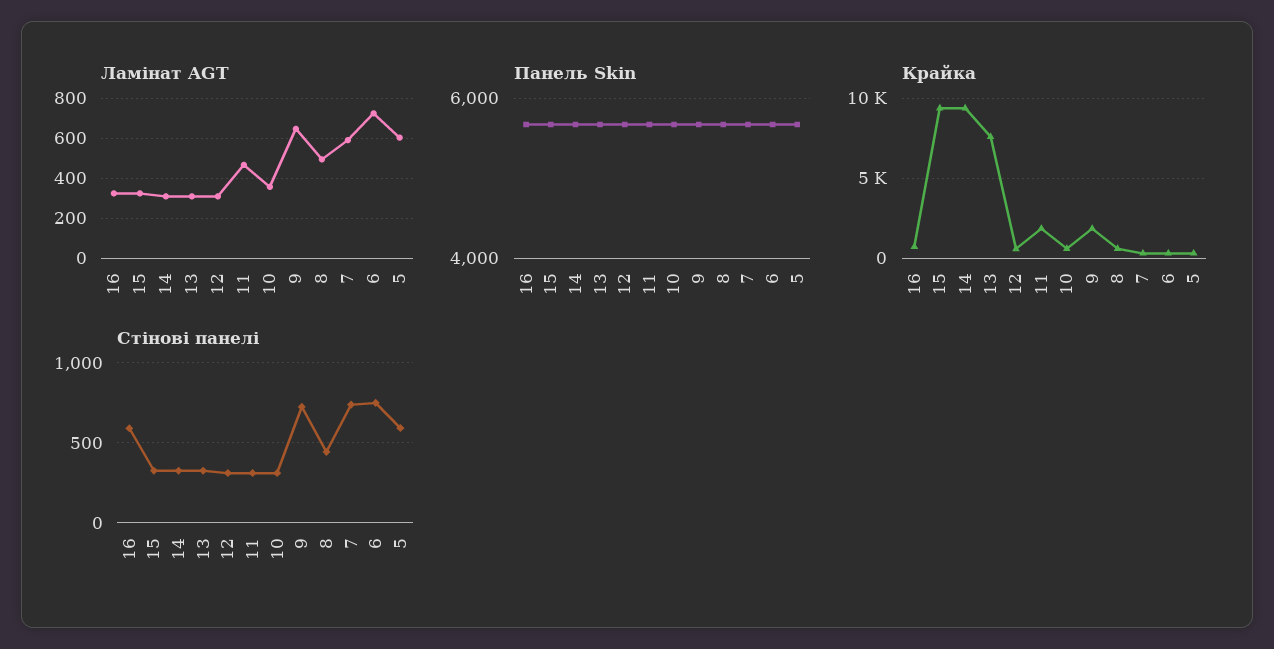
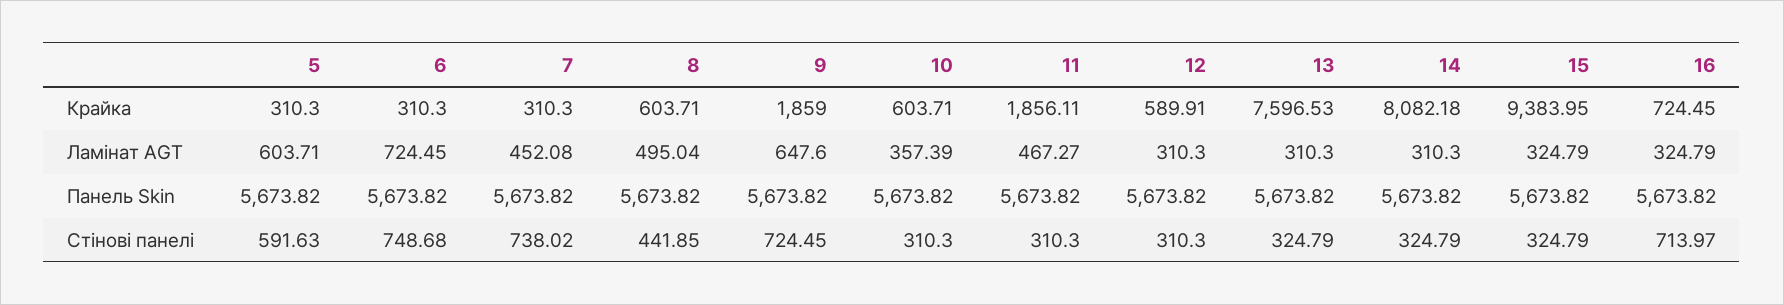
  {
    "Ламінат AGT": {
      "16": 324.79,
      "15": 324.79,
      "14": 310.3,
      "13": 310.3,
      "12": 310.3,
      "11": 467.27,
      "10": 357.39,
      "9": 647.6,
      "8": 495.04,
-     "7": 600,
+     "7": 452.08,
      "6": 724.45,
      "5": 603.71
    },
    "Панель Skin": {
      "16": 5673.82,
      "15": 5673.82,
      "14": 5673.82,
      "13": 5673.82,
      "12": 5673.82,
      "11": 5673.82,
      "10": 5673.82,
      "9": 5673.82,
      "8": 5673.82,
      "7": 5673.82,
      "6": 5673.82,
      "5": 5673.82
    },
    "Крайка": {
      "16": 724.45,
      "15": 9383.95,
-     "14": 9500,
+     "14": 8082.18,
      "13": 7596.53,
      "12": 589.91,
      "11": 1856.11,
      "10": 603.71,
      "9": 1859,
      "8": 603.71,
      "7": 310.3,
      "6": 310.3,
      "5": 310.3
    },
    "Стінові панелі": {
-     "16": 600,
+     "16": 713.97,
      "15": 324.79,
      "14": 324.79,
      "13": 324.79,
      "12": 310.3,
      "11": 310.3,
      "10": 310.3,
      "9": 724.45,
      "8": 441.85,
      "7": 738.02,
      "6": 748.68,
      "5": 591.63
    }
  }

